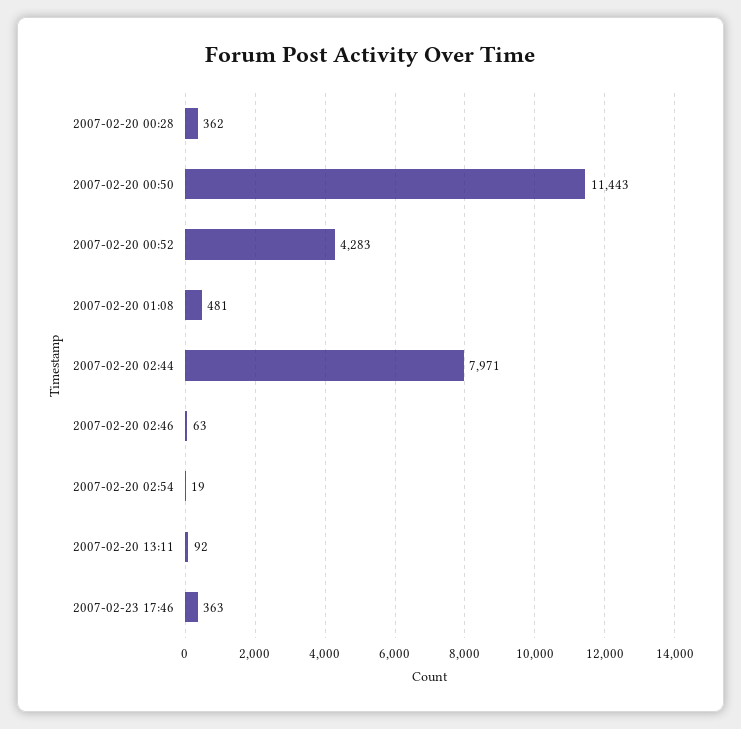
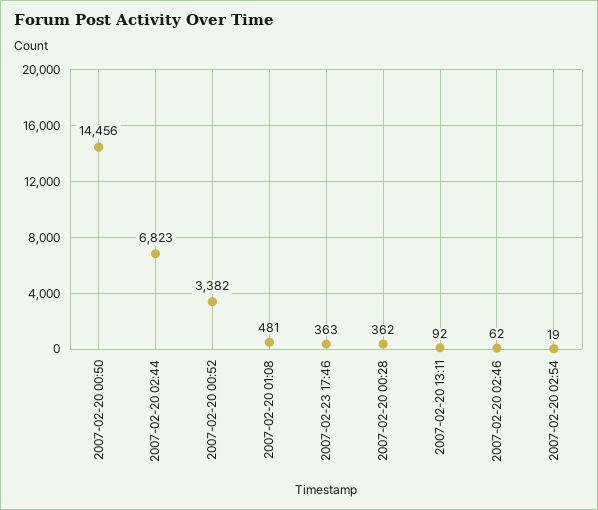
  {
    "2007-02-20 00:28": 362,
-   "2007-02-20 00:50": 11443,
+   "2007-02-20 00:50": 14456,
-   "2007-02-20 00:52": 4283,
+   "2007-02-20 00:52": 3382,
    "2007-02-20 01:08": 481,
-   "2007-02-20 02:44": 7971,
+   "2007-02-20 02:44": 6823,
-   "2007-02-20 02:46": 63,
+   "2007-02-20 02:46": 62,
    "2007-02-20 02:54": 19,
    "2007-02-20 13:11": 92,
    "2007-02-23 17:46": 363
  }

